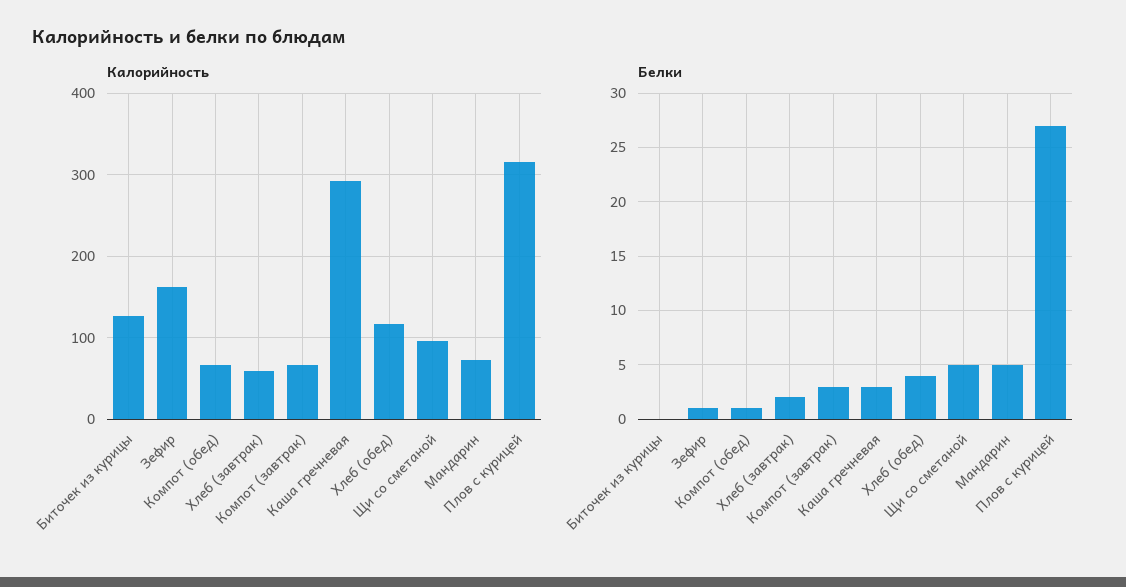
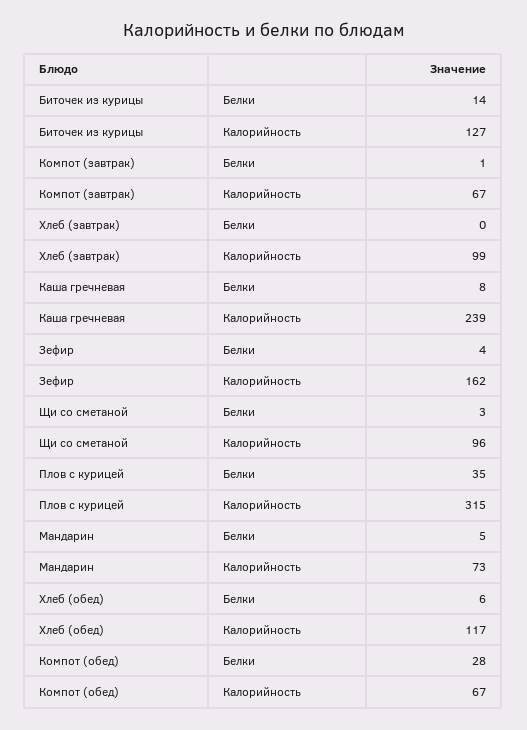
  {
    "Калорийность": {
      "Биточек из курицы": 127,
      "Зефир": 162,
      "Компот (обед)": 67,
-     "Хлеб (завтрак)": 60,
+     "Хлеб (завтрак)": 99,
      "Компот (завтрак)": 67,
-     "Каша гречневая": 290,
+     "Каша гречневая": 239,
      "Хлеб (обед)": 117,
      "Щи со сметаной": 96,
      "Мандарин": 73,
      "Плов с курицей": 315
    },
    "Белки": {
-     "Биточек из курицы": 0,
+     "Биточек из курицы": 14,
-     "Зефир": 1,
+     "Зефир": 4,
-     "Компот (обед)": 1,
+     "Компот (обед)": 28,
-     "Хлеб (завтрак)": 2,
+     "Хлеб (завтрак)": 0,
-     "Компот (завтрак)": 3,
+     "Компот (завтрак)": 1,
-     "Каша гречневая": 3,
+     "Каша гречневая": 8,
-     "Хлеб (обед)": 4,
+     "Хлеб (обед)": 6,
-     "Щи со сметаной": 5,
+     "Щи со сметаной": 3,
      "Мандарин": 5,
-     "Плов с курицей": 27
+     "Плов с курицей": 35
    }
  }

